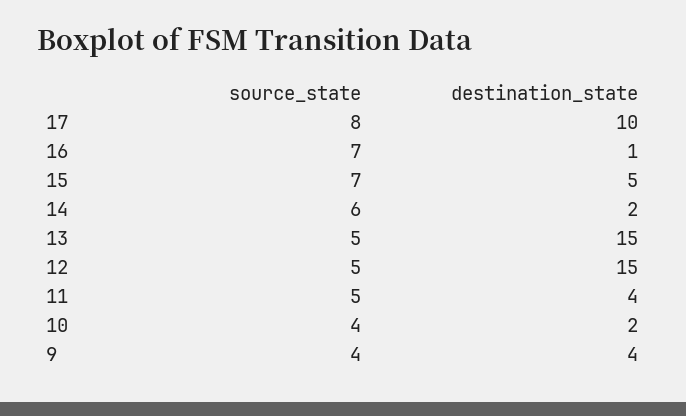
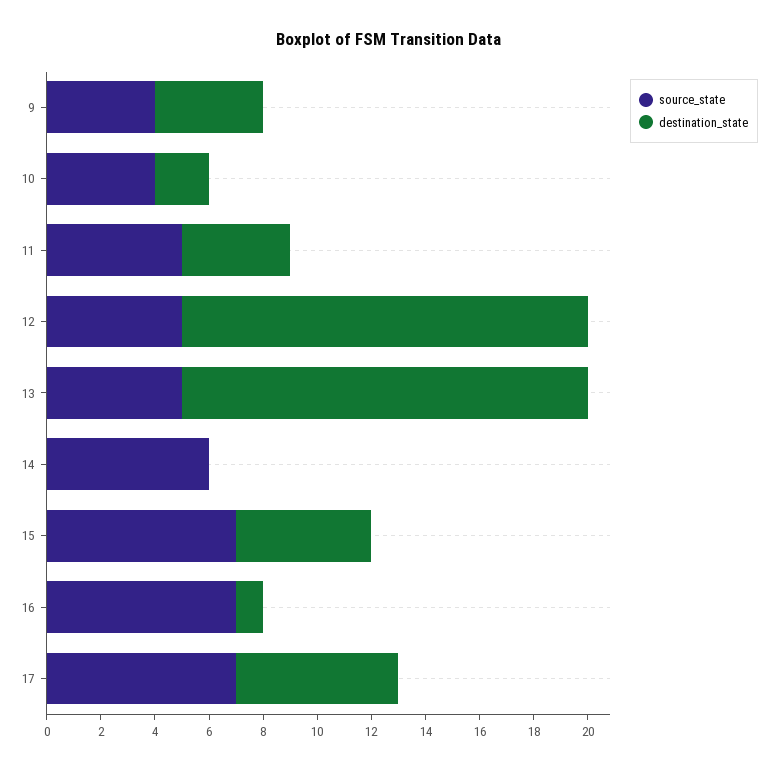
  {
    "source_state": {
-     "17": 8,
+     "17": 7,
      "16": 7,
      "15": 7,
      "14": 6,
      "13": 5,
      "12": 5,
      "11": 5,
      "10": 4,
      "9": 4
    },
    "destination_state": {
-     "17": 10,
+     "17": 6,
      "16": 1,
      "15": 5,
-     "14": 2,
+     "14": 0,
      "13": 15,
      "12": 15,
      "11": 4,
      "10": 2,
      "9": 4
    }
  }

